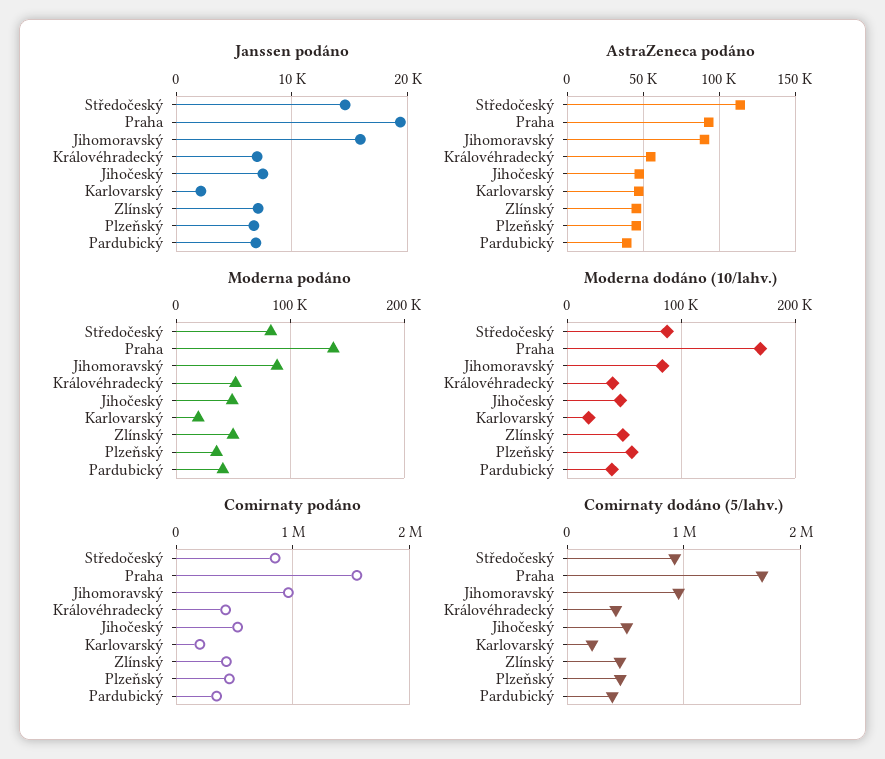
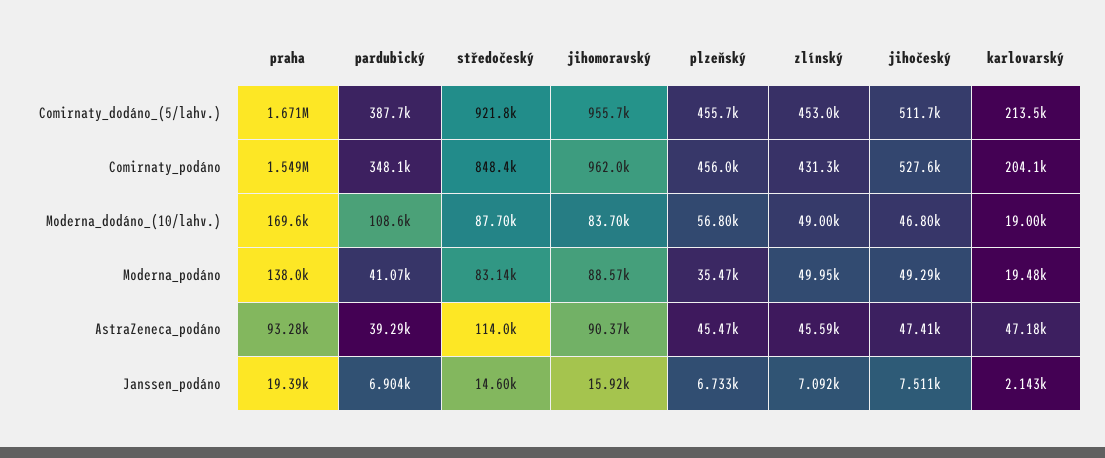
  {
    "Janssen podáno": {
      "Středočeský": 14600,
      "Praha": 19390,
      "Jihomoravský": 15920,
-     "Královéhradecký": 7000,
      "Jihočeský": 7511,
      "Karlovarský": 2143,
      "Zlínský": 7092,
      "Plzeňský": 6733,
      "Pardubický": 6904
    },
    "AstraZeneca podáno": {
      "Středočeský": 114000,
      "Praha": 93280,
      "Jihomoravský": 90370,
-     "Královéhradecký": 55000,
      "Jihočeský": 47410,
      "Karlovarský": 47180,
      "Zlínský": 45590,
      "Plzeňský": 45470,
      "Pardubický": 39290
    },
    "Moderna podáno": {
      "Středočeský": 83140,
      "Praha": 138000,
      "Jihomoravský": 88570,
-     "Královéhradecký": 50000,
      "Jihočeský": 49290,
      "Karlovarský": 19480,
      "Zlínský": 49950,
      "Plzeňský": 35470,
      "Pardubický": 41070
    },
    "Moderna dodáno (10/lahv.)": {
      "Středočeský": 87700,
      "Praha": 169600,
      "Jihomoravský": 83700,
-     "Královéhradecký": 40000,
      "Jihočeský": 46800,
      "Karlovarský": 19000,
      "Zlínský": 49000,
      "Plzeňský": 56800,
-     "Pardubický": 40000
+     "Pardubický": 108600
    },
    "Comirnaty podáno": {
      "Středočeský": 848400,
      "Praha": 1549000,
      "Jihomoravský": 962000,
-     "Královéhradecký": 400000,
      "Jihočeský": 527600,
      "Karlovarský": 204100,
      "Zlínský": 431300,
      "Plzeňský": 456000,
      "Pardubický": 348100
    },
    "Comirnaty dodáno (5/lahv.)": {
      "Středočeský": 921800,
      "Praha": 1671000,
      "Jihomoravský": 955700,
-     "Královéhradecký": 400000,
      "Jihočeský": 511700,
      "Karlovarský": 213500,
      "Zlínský": 453000,
      "Plzeňský": 455700,
      "Pardubický": 387700
    }
  }

